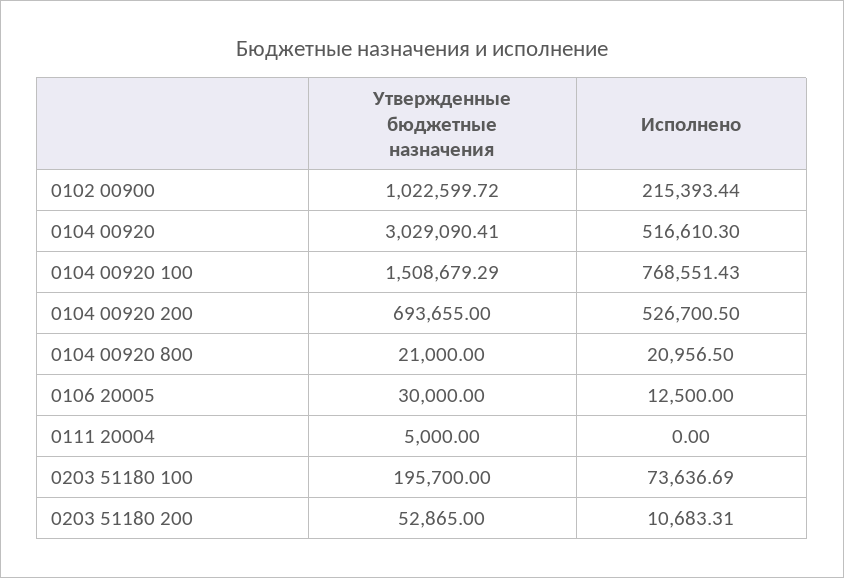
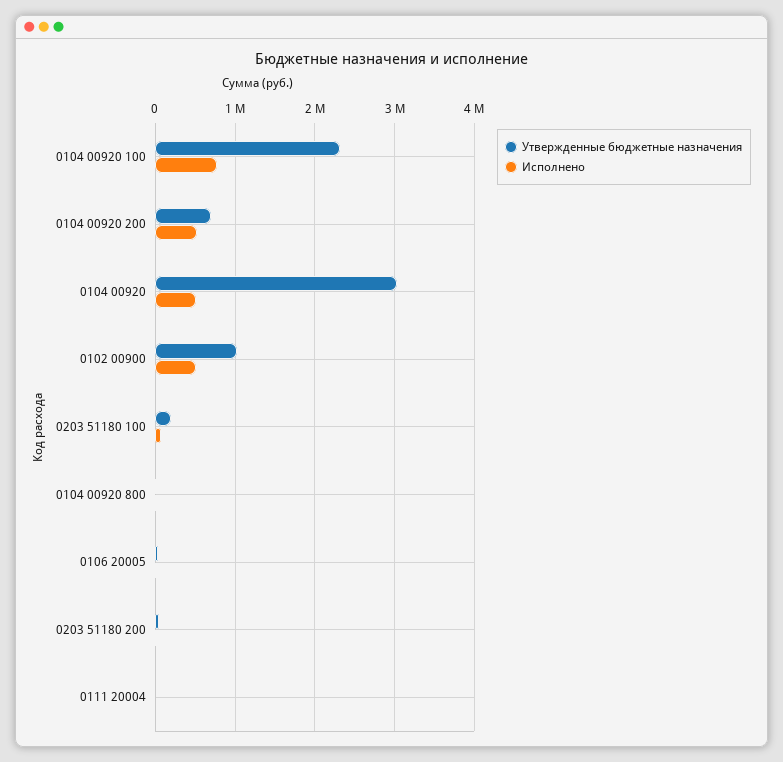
  {
    "Утвержденные бюджетные назначения": {
      "0102 00900": 1022599.72,
      "0104 00920": 3029090.41,
-     "0104 00920 100": 1508679.29,
+     "0104 00920 100": 2300000,
      "0104 00920 200": 693655,
      "0104 00920 800": 21000,
      "0106 20005": 30000,
      "0111 20004": 5000,
      "0203 51180 100": 195700,
      "0203 51180 200": 52865
    },
    "Исполнено": {
-     "0102 00900": 215393.44,
+     "0102 00900": 500000,
      "0104 00920": 516610.3,
      "0104 00920 100": 768551.43,
      "0104 00920 200": 526700.5,
      "0104 00920 800": 20956.5,
      "0106 20005": 12500,
      "0111 20004": 0,
      "0203 51180 100": 73636.69,
      "0203 51180 200": 10683.31
    }
  }

